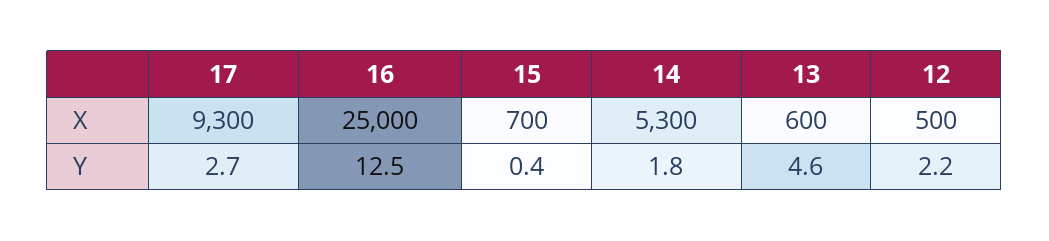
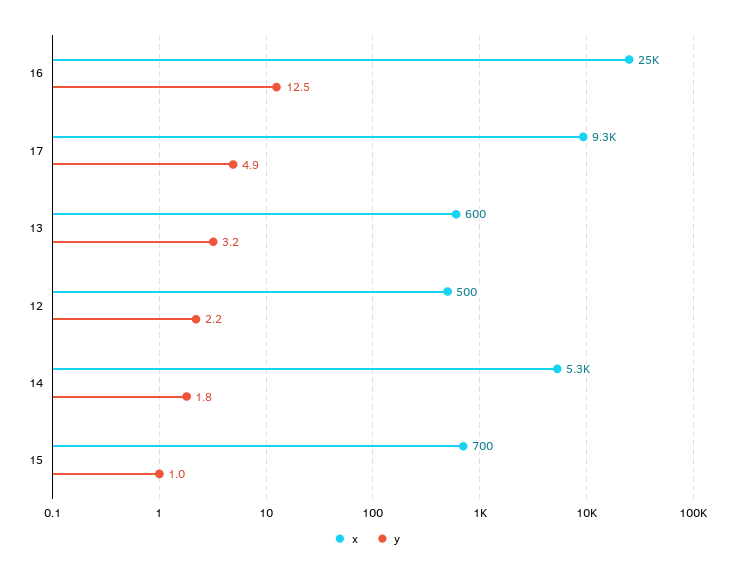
  {
    "X": {
      "17": 9300,
      "16": 25000,
      "15": 700,
      "14": 5300,
      "13": 600,
      "12": 500
    },
    "Y": {
-     "17": 2.7,
+     "17": 4.9,
      "16": 12.5,
-     "15": 0.4,
+     "15": 1,
      "14": 1.8,
-     "13": 4.6,
+     "13": 3.2,
      "12": 2.2
    }
  }

